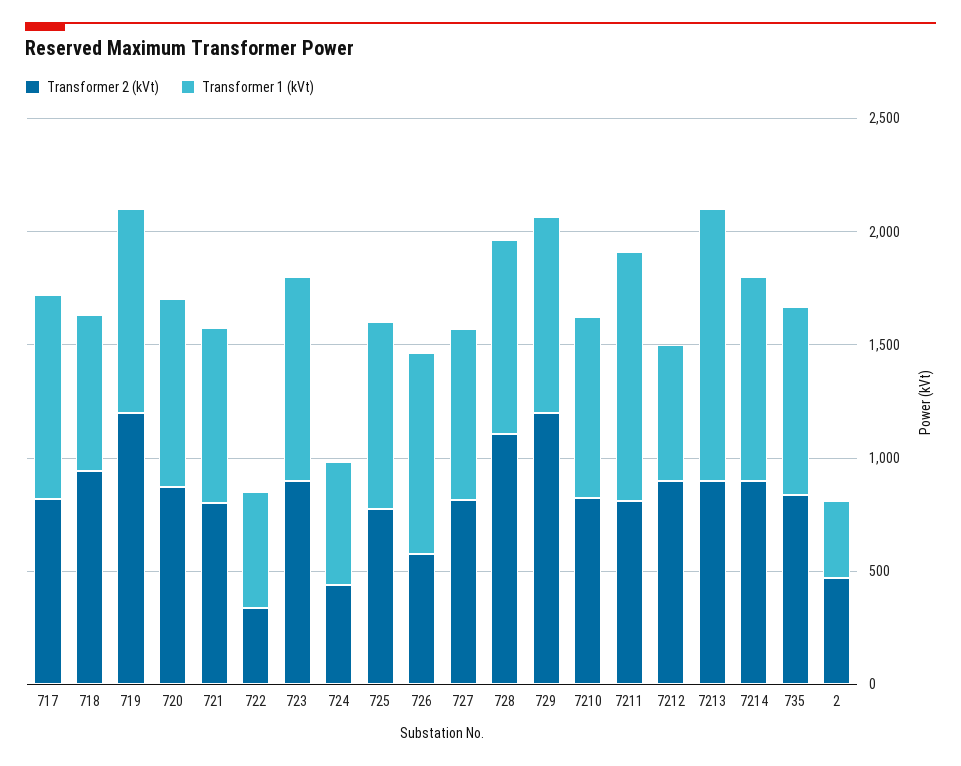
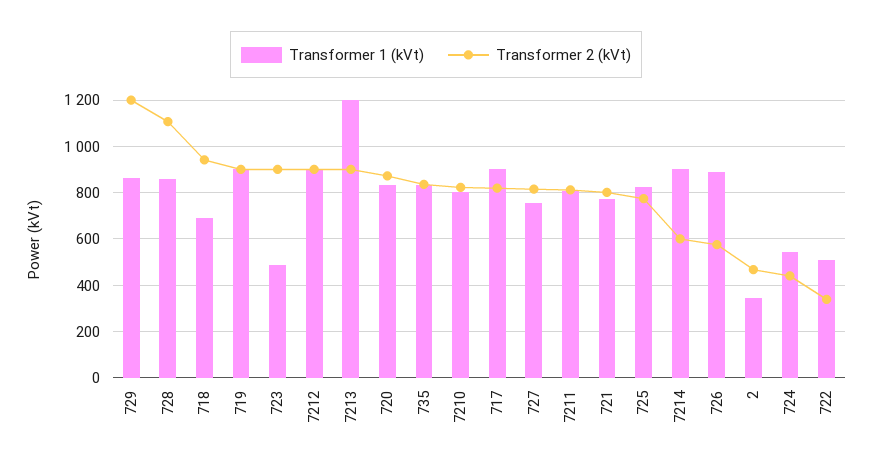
  {
    "Transformer 2 (kVt)": {
      "717": 800,
      "718": 950,
-     "719": 1200,
+     "719": 900,
      "720": 850,
      "721": 800,
      "722": 350,
      "723": 900,
      "724": 450,
      "725": 750,
      "726": 600,
      "727": 800,
      "728": 1100,
      "729": 1200,
      "7210": 800,
      "7211": 800,
      "7212": 900,
      "7213": 900,
-     "7214": 900,
+     "7214": 600,
      "735": 850,
      "2": 450
    },
    "Transformer 1 (kVt)": {
      "717": 900,
      "718": 700,
      "719": 900,
      "720": 850,
      "721": 750,
      "722": 500,
-     "723": 900,
+     "723": 500,
      "724": 550,
      "725": 850,
      "726": 900,
      "727": 750,
      "728": 850,
      "729": 850,
      "7210": 800,
-     "7211": 1100,
+     "7211": 800,
-     "7212": 600,
+     "7212": 900,
      "7213": 1200,
      "7214": 900,
      "735": 850,
      "2": 350
    }
  }

